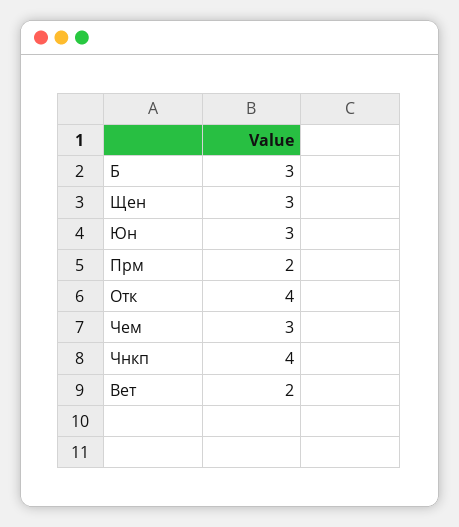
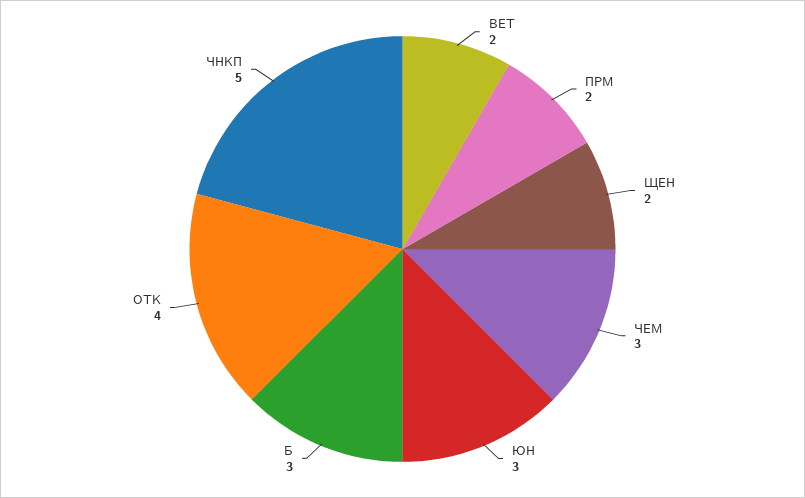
  {
    "Б": 3,
-   "Щен": 3,
+   "Щен": 2,
    "Юн": 3,
    "Прм": 2,
    "Отк": 4,
    "Чем": 3,
-   "Чнкп": 4,
+   "Чнкп": 5,
    "Вет": 2
  }

